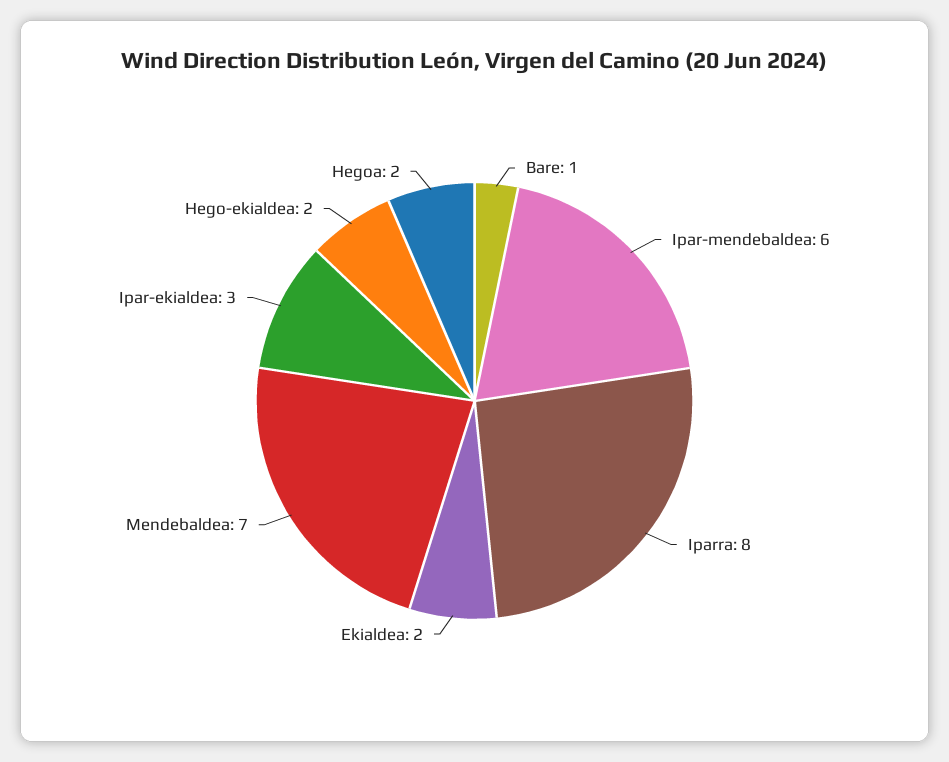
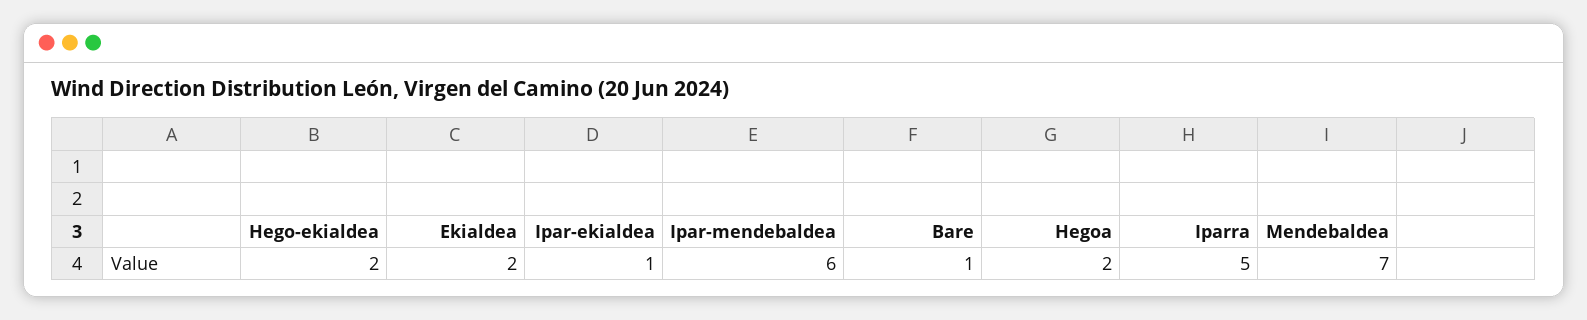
  {
    "Bare": 1,
    "Ipar-mendebaldea": 6,
-   "Iparra": 8,
+   "Iparra": 5,
    "Ekialdea": 2,
    "Mendebaldea": 7,
-   "Ipar-ekialdea": 3,
+   "Ipar-ekialdea": 1,
    "Hego-ekialdea": 2,
    "Hegoa": 2
  }

